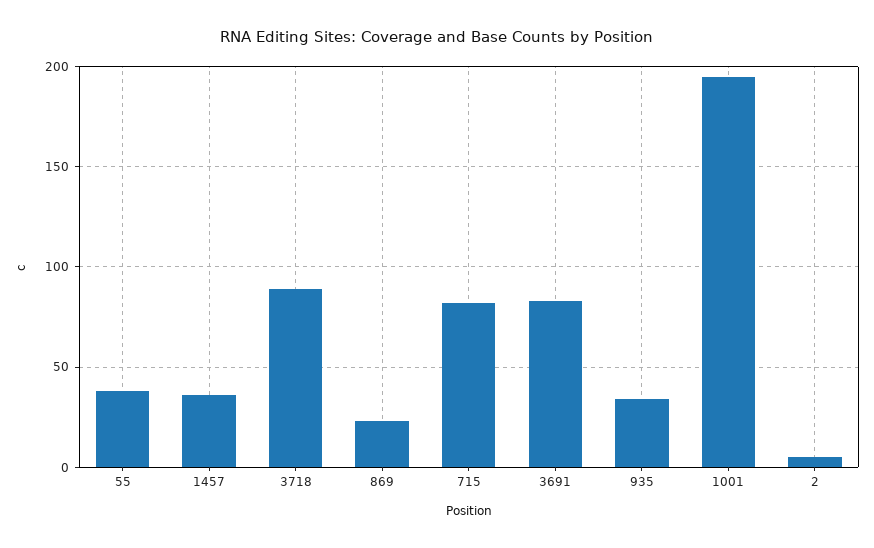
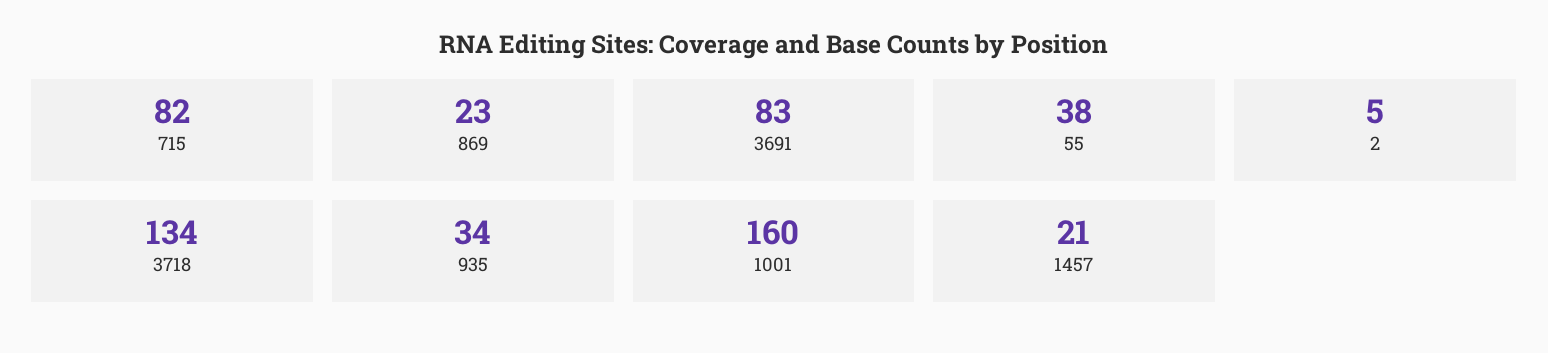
  {
    "55": 38,
-   "1457": 35,
+   "1457": 21,
-   "3718": 90,
+   "3718": 134,
    "869": 23,
    "715": 82,
    "3691": 83,
    "935": 34,
-   "1001": 195,
+   "1001": 160,
    "2": 5
  }

